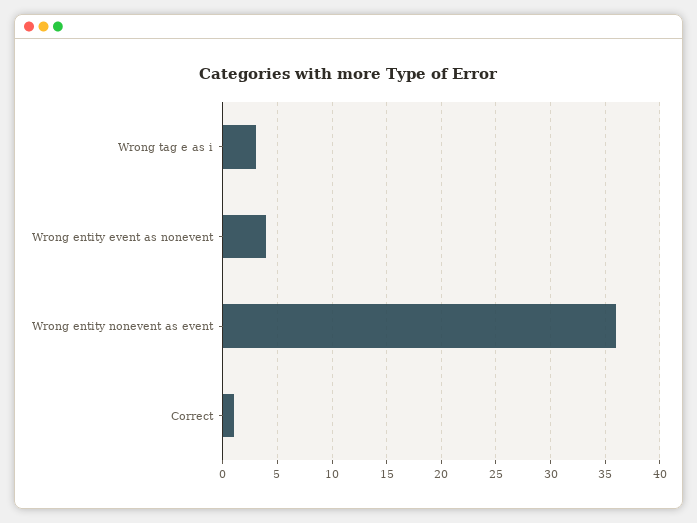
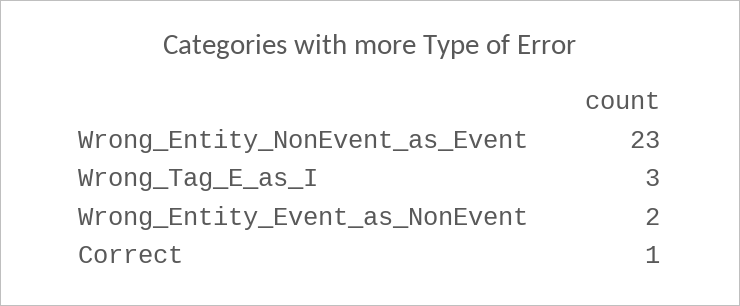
  {
    "Wrong tag e as i": 3,
-   "Wrong entity event as nonevent": 4,
+   "Wrong entity event as nonevent": 2,
-   "Wrong entity nonevent as event": 36,
+   "Wrong entity nonevent as event": 23,
    "Correct": 1
  }

